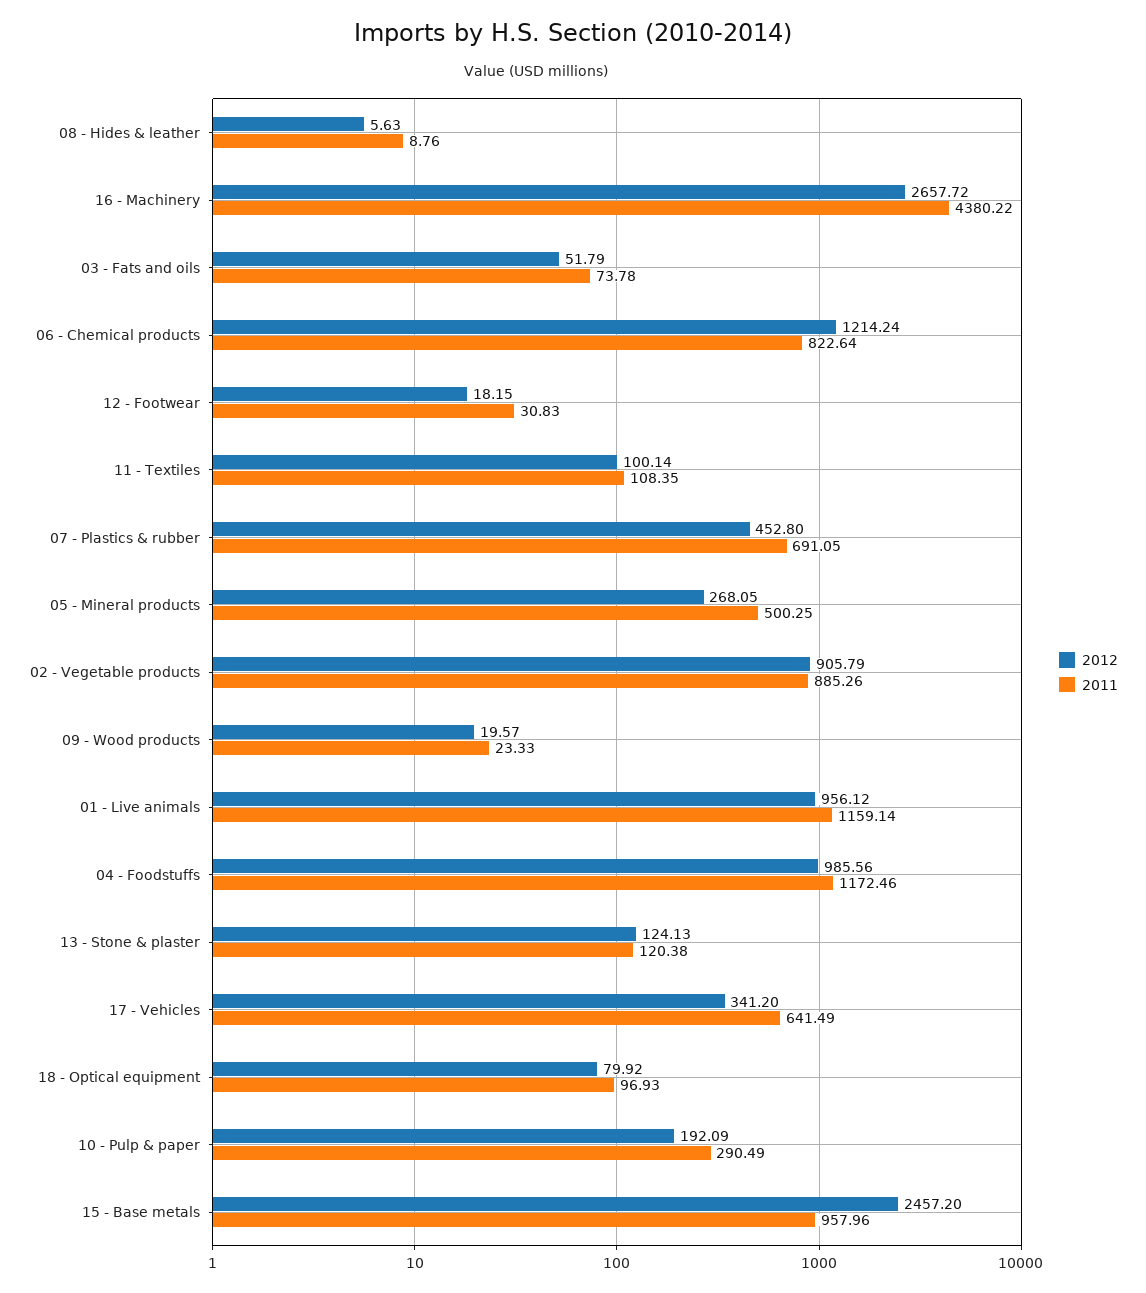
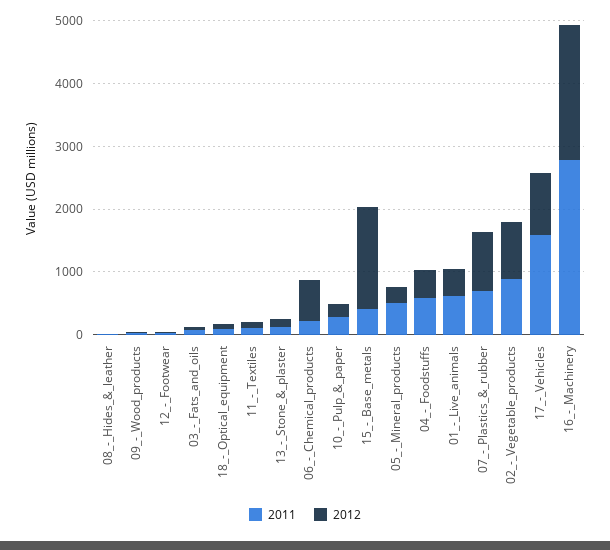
  {
    "2012": {
      "08 - Hides & leather": 5.63,
-     "16 - Machinery": 2657.72,
+     "16 - Machinery": 2200,
      "03 - Fats and oils": 51.79,
-     "06 - Chemical products": 1214.24,
+     "06 - Chemical products": 600,
      "12 - Footwear": 18.15,
      "11 - Textiles": 100.14,
-     "07 - Plastics & rubber": 452.8,
+     "07 - Plastics & rubber": 1000,
      "05 - Mineral products": 268.05,
      "02 - Vegetable products": 905.79,
      "09 - Wood products": 19.57,
-     "01 - Live animals": 956.12,
+     "01 - Live animals": 400,
-     "04 - Foodstuffs": 985.56,
+     "04 - Foodstuffs": 400,
      "13 - Stone & plaster": 124.13,
-     "17 - Vehicles": 341.2,
+     "17 - Vehicles": 1000,
      "18 - Optical equipment": 79.92,
      "10 - Pulp & paper": 192.09,
-     "15 - Base metals": 2457.2
+     "15 - Base metals": 1600
    },
    "2011": {
      "08 - Hides & leather": 8.76,
-     "16 - Machinery": 4380.22,
+     "16 - Machinery": 2800,
      "03 - Fats and oils": 73.78,
-     "06 - Chemical products": 822.64,
+     "06 - Chemical products": 200,
      "12 - Footwear": 30.83,
      "11 - Textiles": 108.35,
      "07 - Plastics & rubber": 691.05,
      "05 - Mineral products": 500.25,
      "02 - Vegetable products": 885.26,
      "09 - Wood products": 23.33,
-     "01 - Live animals": 1159.14,
+     "01 - Live animals": 600,
-     "04 - Foodstuffs": 1172.46,
+     "04 - Foodstuffs": 600,
      "13 - Stone & plaster": 120.38,
-     "17 - Vehicles": 641.49,
+     "17 - Vehicles": 1600,
      "18 - Optical equipment": 96.93,
      "10 - Pulp & paper": 290.49,
-     "15 - Base metals": 957.96
+     "15 - Base metals": 400
    }
  }

